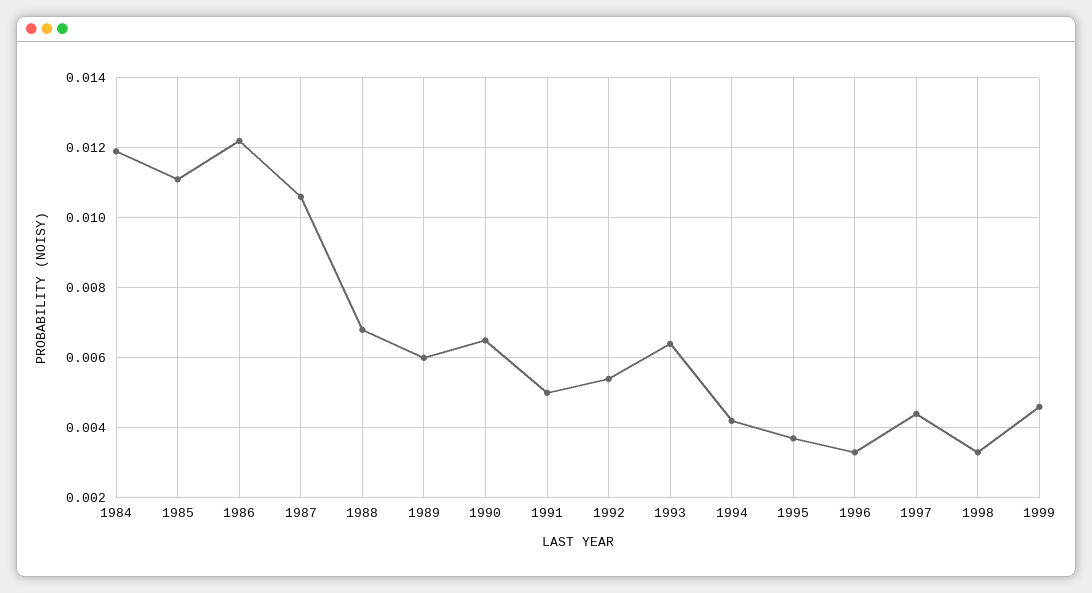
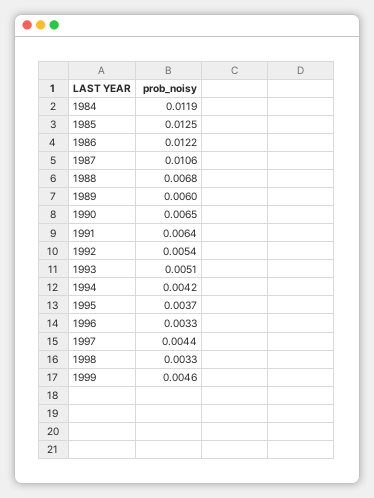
  {
    "1984": 0.0119,
-   "1985": 0.011,
+   "1985": 0.0125,
    "1986": 0.0122,
    "1987": 0.0106,
    "1988": 0.0068,
    "1989": 0.006,
    "1990": 0.0065,
-   "1991": 0.005,
+   "1991": 0.0064,
    "1992": 0.0054,
-   "1993": 0.0065,
+   "1993": 0.0051,
    "1994": 0.0042,
    "1995": 0.0037,
    "1996": 0.0033,
    "1997": 0.0044,
    "1998": 0.0033,
    "1999": 0.0046
  }

